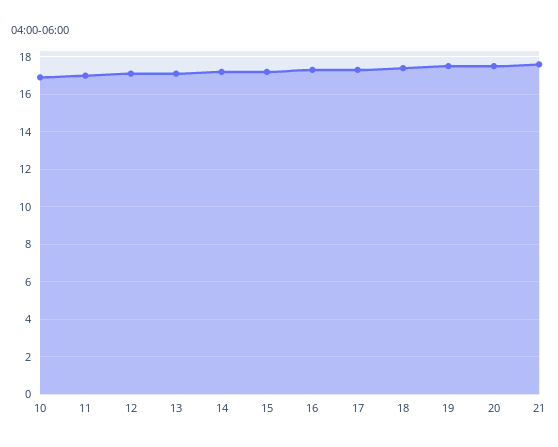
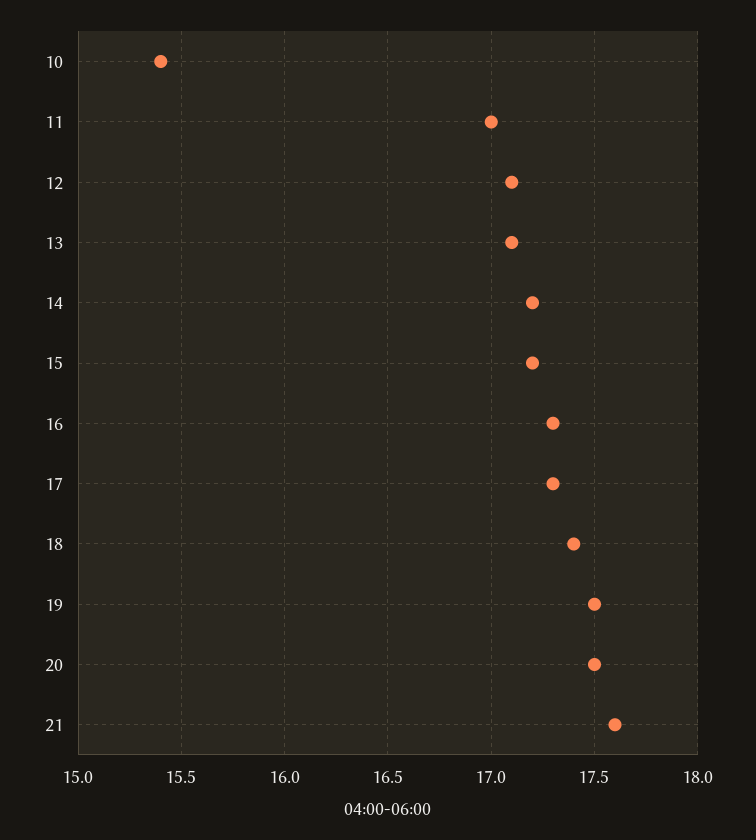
  {
-   "10": 17,
+   "10": 15.4,
    "11": 17,
    "12": 17.1,
    "13": 17.1,
    "14": 17.2,
    "15": 17.2,
    "16": 17.3,
    "17": 17.3,
    "18": 17.4,
    "19": 17.5,
    "20": 17.5,
    "21": 17.6
  }

